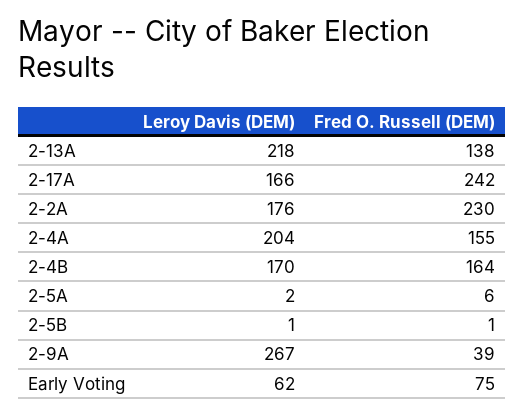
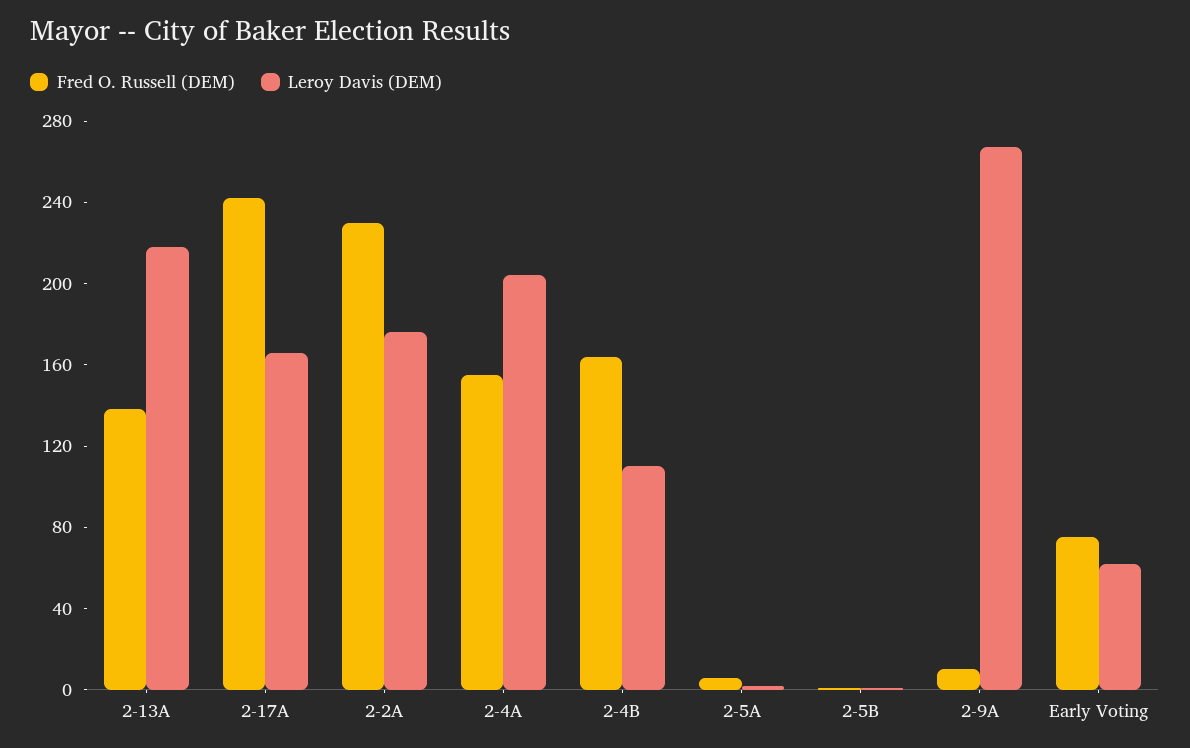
  {
    "Leroy Davis (DEM)": {
      "2-13A": 218,
      "2-17A": 166,
      "2-2A": 176,
      "2-4A": 204,
-     "2-4B": 170,
+     "2-4B": 110,
      "2-5A": 2,
      "2-5B": 1,
      "2-9A": 267,
      "Early Voting": 62
    },
    "Fred O. Russell (DEM)": {
      "2-13A": 138,
      "2-17A": 242,
      "2-2A": 230,
      "2-4A": 155,
      "2-4B": 164,
      "2-5A": 6,
      "2-5B": 1,
-     "2-9A": 39,
+     "2-9A": 10,
      "Early Voting": 75
    }
  }

